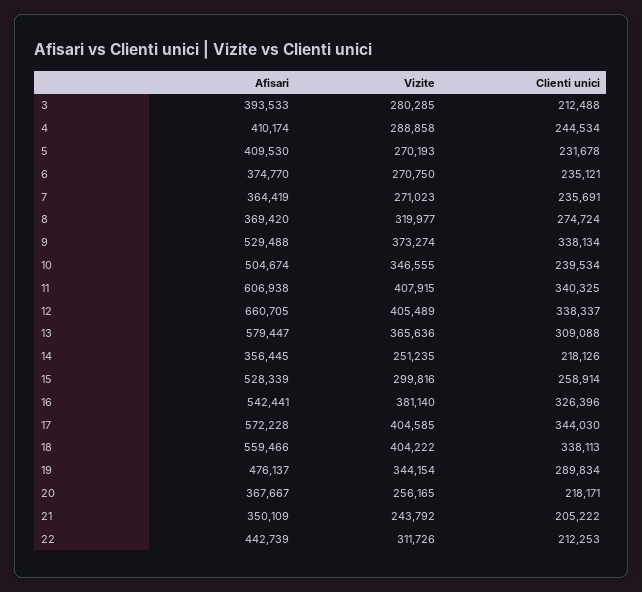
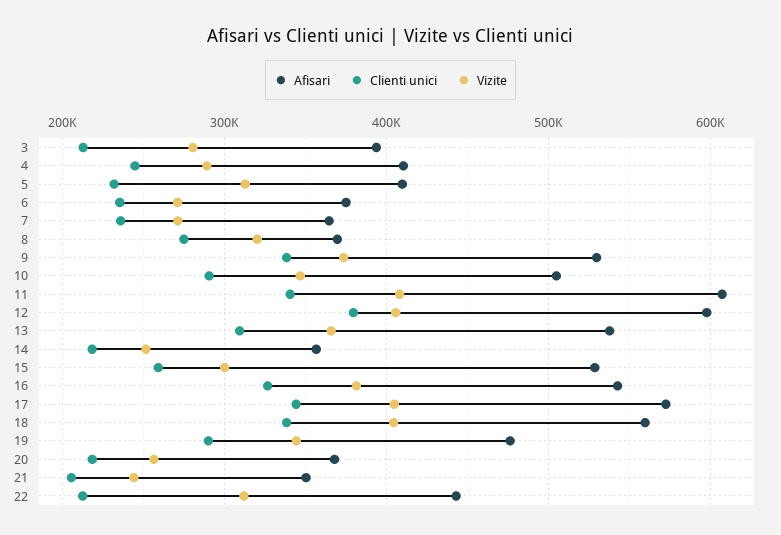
  {
    "Afisari": {
      "3": 393533,
      "4": 410174,
      "5": 409530,
      "6": 374770,
      "7": 364419,
      "8": 369420,
      "9": 529488,
      "10": 504674,
      "11": 606938,
-     "12": 660705,
+     "12": 600000,
-     "13": 579447,
+     "13": 540000,
      "14": 356445,
      "15": 528339,
      "16": 542441,
      "17": 572228,
      "18": 559466,
      "19": 476137,
      "20": 367667,
      "21": 350109,
      "22": 442739
    },
    "Vizite": {
      "3": 280285,
      "4": 288858,
-     "5": 270193,
+     "5": 310000,
      "6": 270750,
      "7": 271023,
      "8": 319977,
      "9": 373274,
      "10": 346555,
      "11": 407915,
      "12": 405489,
      "13": 365636,
      "14": 251235,
      "15": 299816,
      "16": 381140,
      "17": 404585,
      "18": 404222,
      "19": 344154,
      "20": 256165,
      "21": 243792,
      "22": 311726
    },
    "Clienti unici": {
      "3": 212488,
      "4": 244534,
      "5": 231678,
      "6": 235121,
      "7": 235691,
      "8": 274724,
      "9": 338134,
-     "10": 239534,
+     "10": 290000,
      "11": 340325,
-     "12": 338337,
+     "12": 380000,
      "13": 309088,
      "14": 218126,
      "15": 258914,
      "16": 326396,
      "17": 344030,
      "18": 338113,
      "19": 289834,
      "20": 218171,
      "21": 205222,
      "22": 212253
    }
  }

